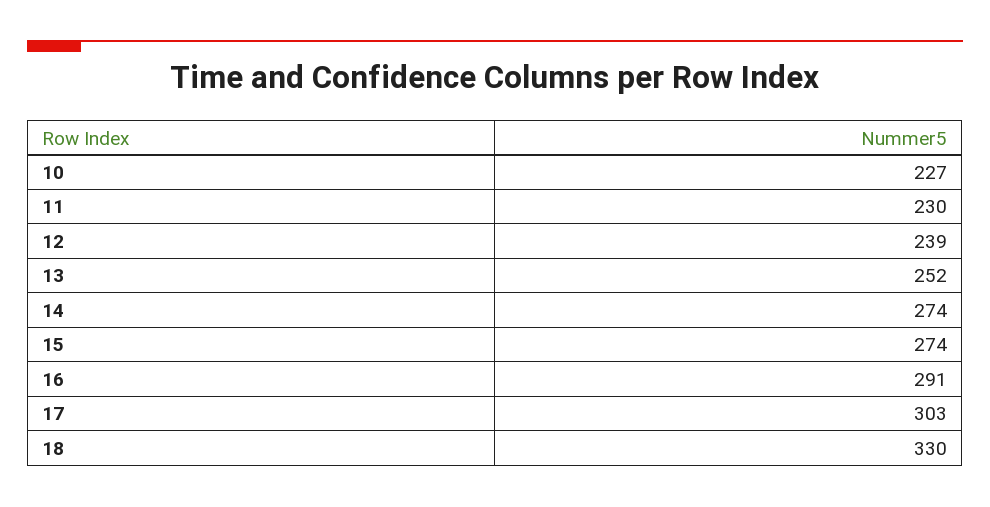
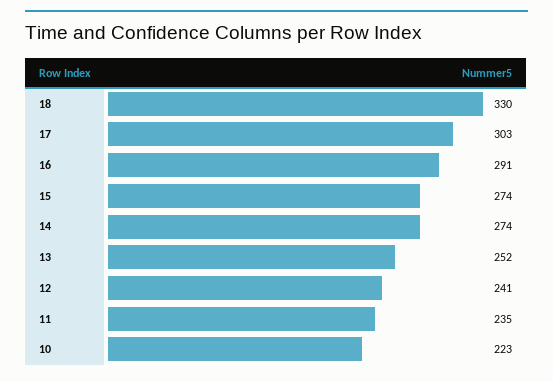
  {
-   "10": 227,
+   "10": 223,
-   "11": 230,
+   "11": 235,
-   "12": 239,
+   "12": 241,
    "13": 252,
    "14": 274,
    "15": 274,
    "16": 291,
    "17": 303,
    "18": 330
  }

